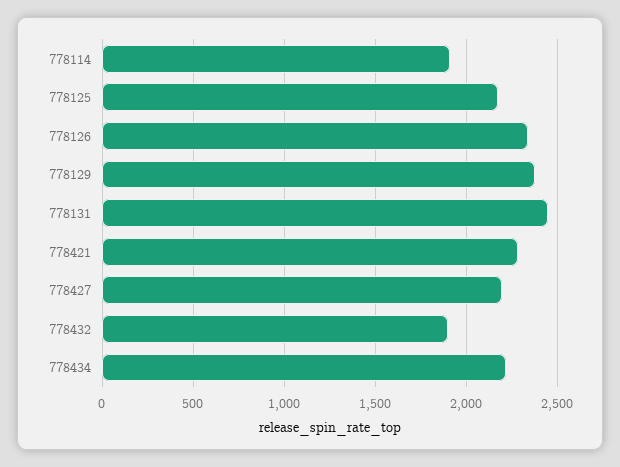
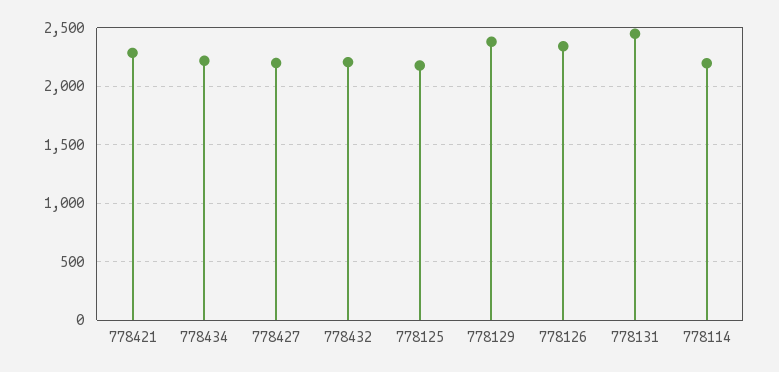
  {
-   "778114": 1900,
+   "778114": 2200,
    "778125": 2200,
    "778126": 2350,
    "778129": 2400,
    "778131": 2450,
    "778421": 2300,
    "778427": 2200,
-   "778432": 1900,
+   "778432": 2200,
    "778434": 2200
  }

